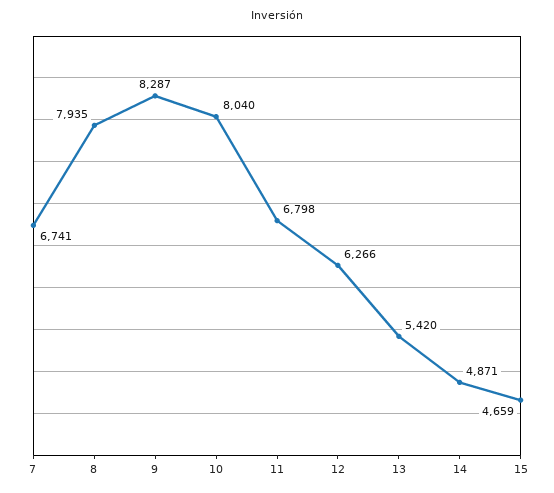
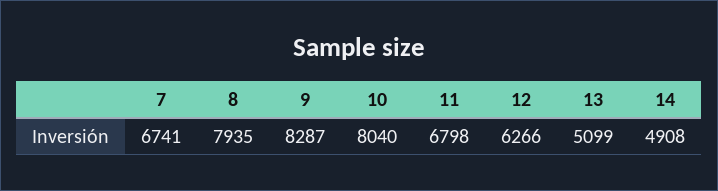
  {
    "7": 6741,
    "8": 7935,
    "9": 8287,
    "10": 8040,
    "11": 6798,
    "12": 6266,
-   "13": 5420,
+   "13": 5099,
-   "14": 4871,
+   "14": 4908
-   "15": 4659
  }

